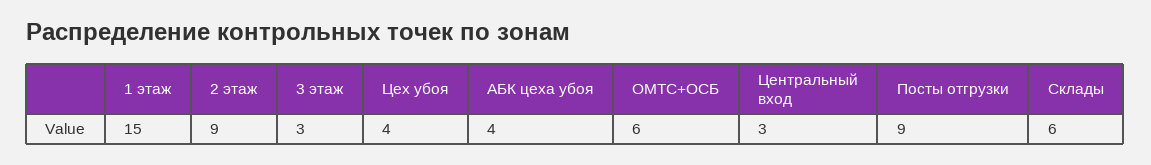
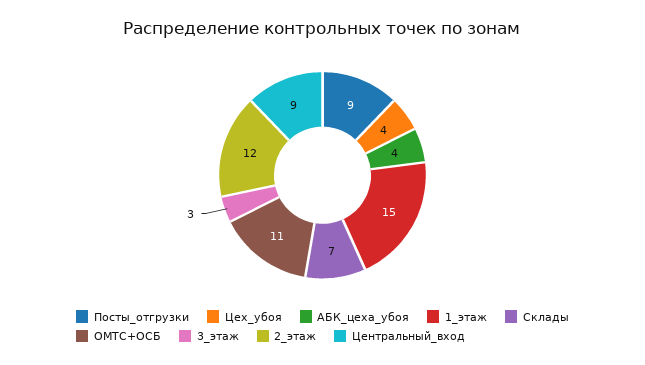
  {
    "1 этаж": 15,
-   "2 этаж": 9,
+   "2 этаж": 12,
    "3 этаж": 3,
    "Цех убоя": 4,
    "АБК цеха убоя": 4,
-   "ОМТС+ОСБ": 6,
+   "ОМТС+ОСБ": 11,
-   "Центральный вход": 3,
+   "Центральный вход": 9,
    "Посты отгрузки": 9,
-   "Склады": 6
+   "Склады": 7
  }

